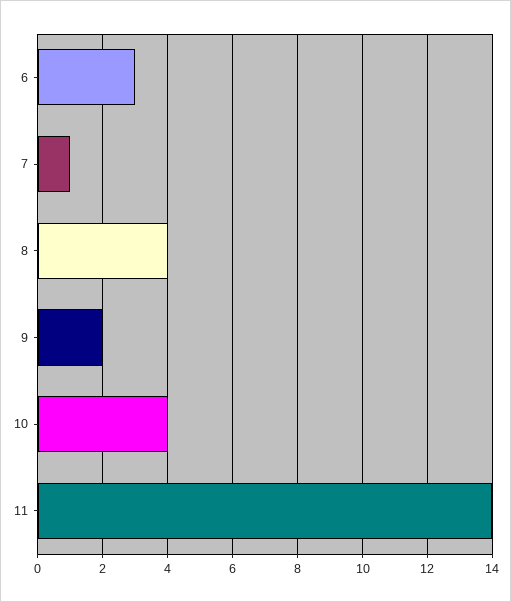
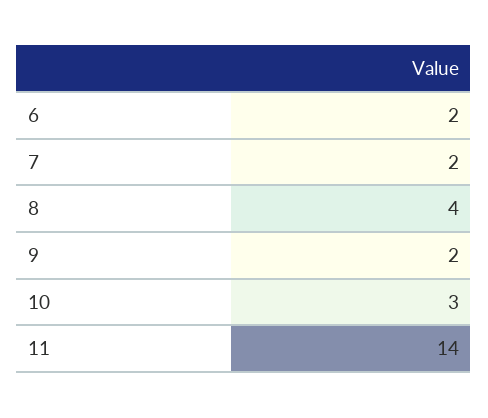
  {
-   "6": 3,
+   "6": 2,
-   "7": 1,
+   "7": 2,
    "8": 4,
    "9": 2,
-   "10": 4,
+   "10": 3,
    "11": 14
  }

